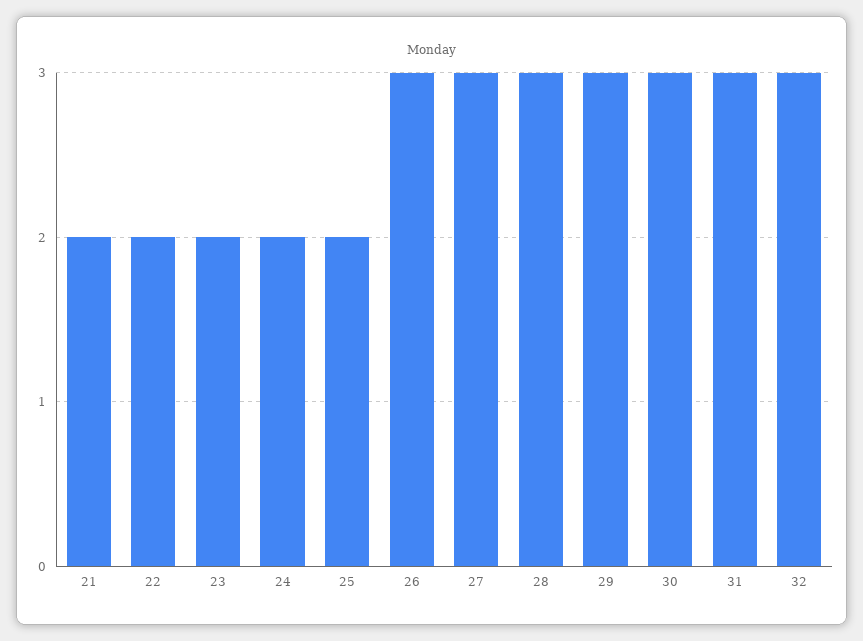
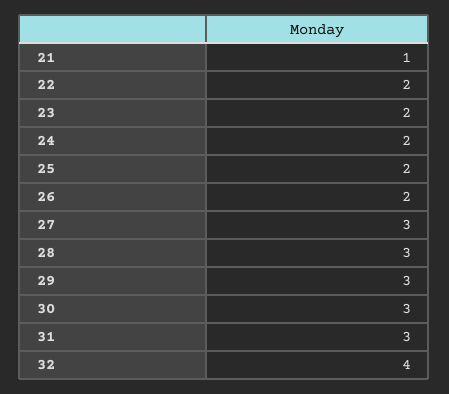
  {
-   "21": 2,
+   "21": 1,
    "22": 2,
    "23": 2,
    "24": 2,
    "25": 2,
-   "26": 3,
+   "26": 2,
    "27": 3,
    "28": 3,
    "29": 3,
    "30": 3,
    "31": 3,
-   "32": 3
+   "32": 4
  }

